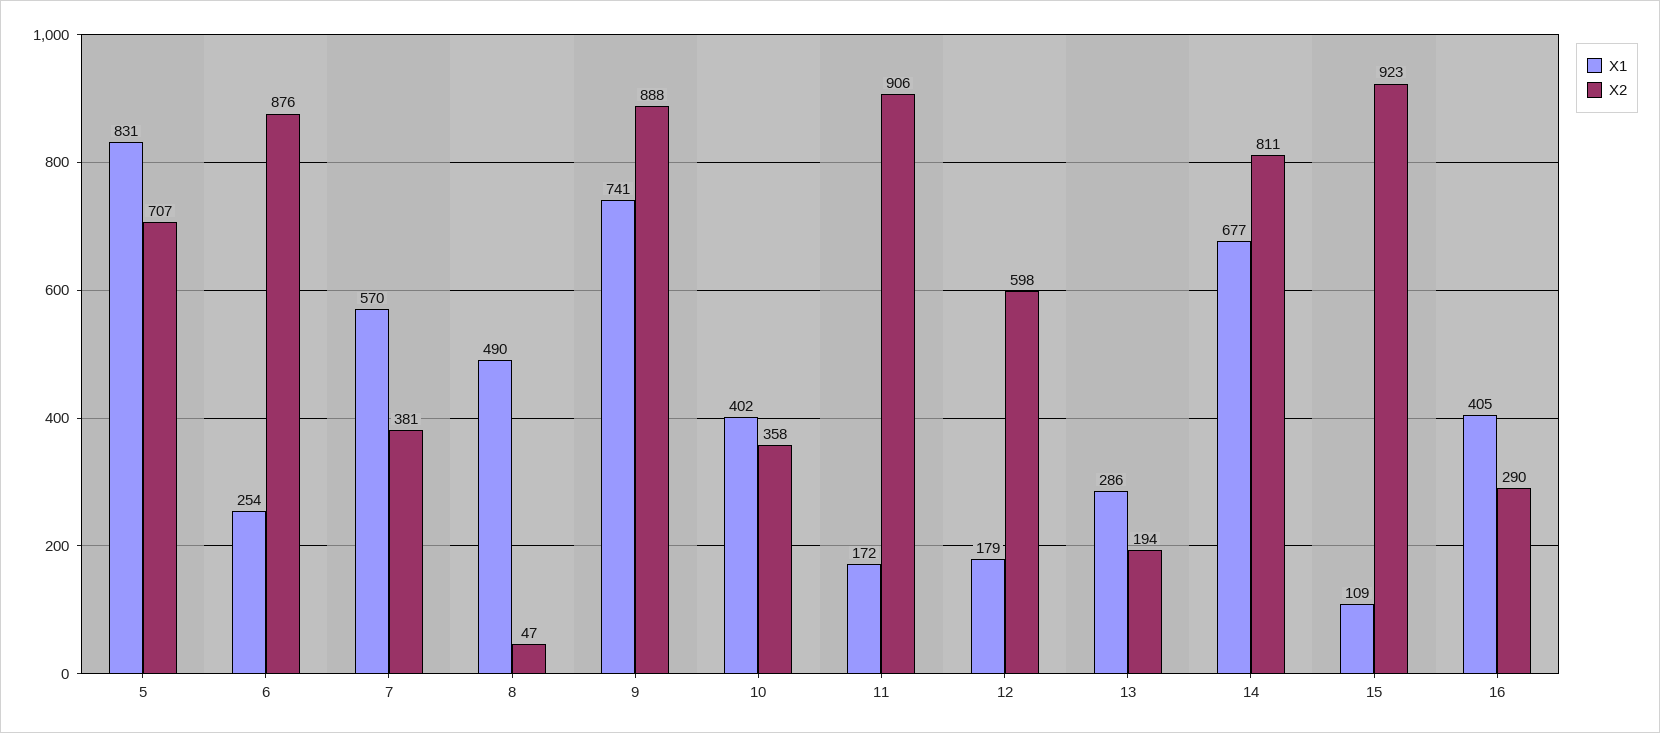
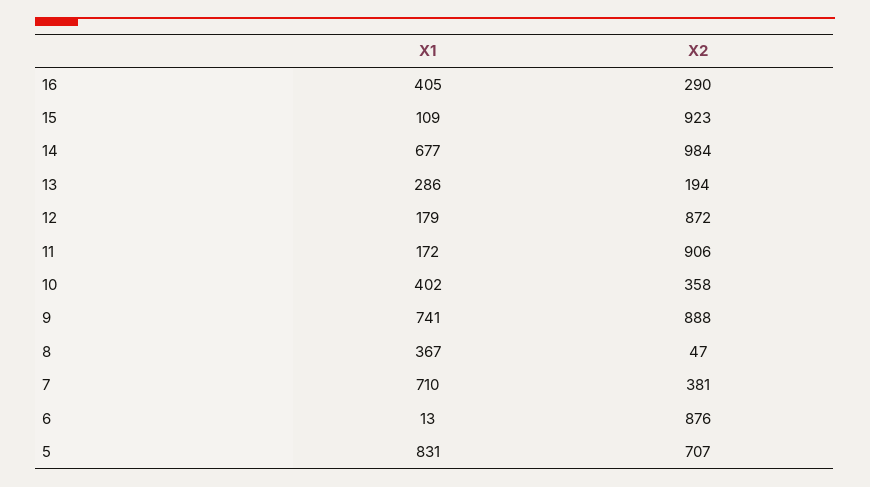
  {
    "X1": {
      "5": 831,
-     "6": 254,
+     "6": 13,
-     "7": 570,
+     "7": 710,
-     "8": 490,
+     "8": 367,
      "9": 741,
      "10": 402,
      "11": 172,
      "12": 179,
      "13": 286,
      "14": 677,
      "15": 109,
      "16": 405
    },
    "X2": {
      "5": 707,
      "6": 876,
      "7": 381,
      "8": 47,
      "9": 888,
      "10": 358,
      "11": 906,
-     "12": 598,
+     "12": 872,
      "13": 194,
-     "14": 811,
+     "14": 984,
      "15": 923,
      "16": 290
    }
  }

